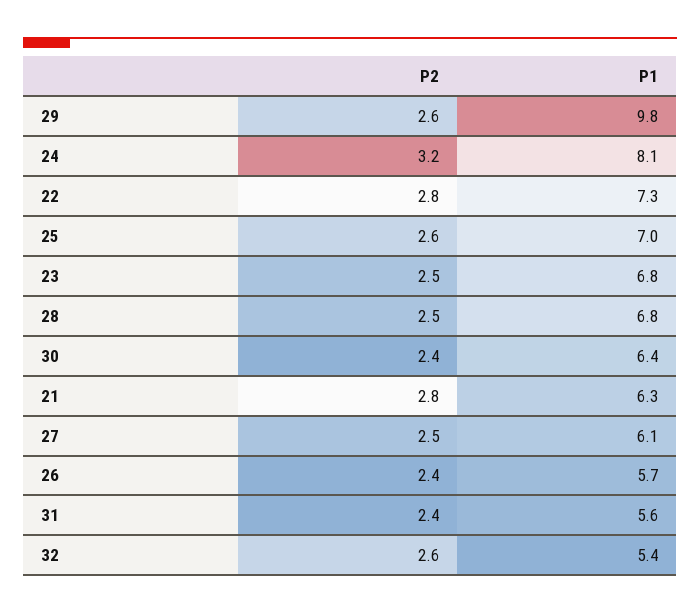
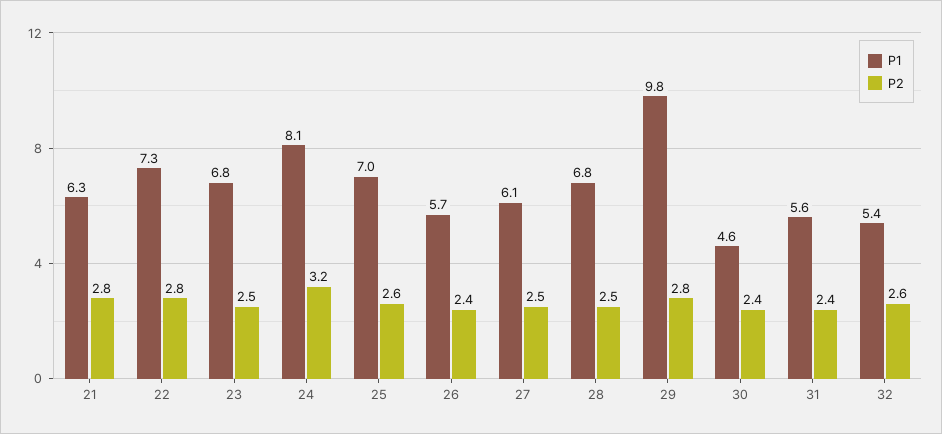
  {
    "P2": {
-     "29": 2.6,
+     "29": 2.8,
      "24": 3.2,
      "22": 2.8,
      "25": 2.6,
      "23": 2.5,
      "28": 2.5,
      "30": 2.4,
      "21": 2.8,
      "27": 2.5,
      "26": 2.4,
      "31": 2.4,
      "32": 2.6
    },
    "P1": {
      "29": 9.8,
      "24": 8.1,
      "22": 7.3,
      "25": 7,
      "23": 6.8,
      "28": 6.8,
-     "30": 6.4,
+     "30": 4.6,
      "21": 6.3,
      "27": 6.1,
      "26": 5.7,
      "31": 5.6,
      "32": 5.4
    }
  }

